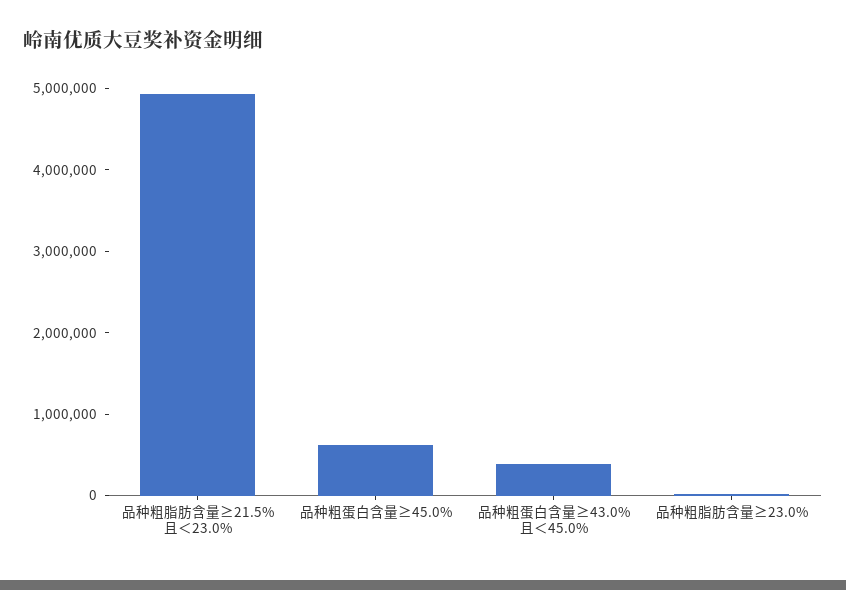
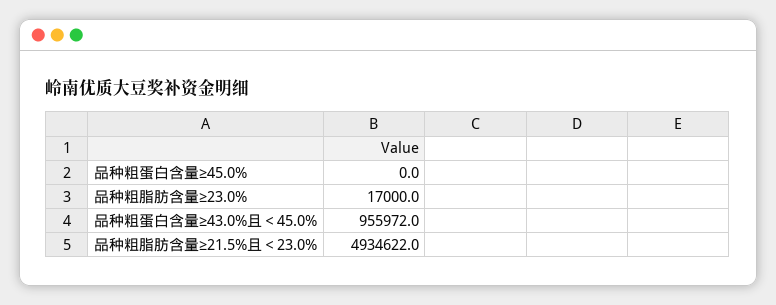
  {
    "品种粗脂肪含量≥21.5%且＜23.0%": 4934622,
-   "品种粗蛋白含量≥45.0%": 600000,
+   "品种粗蛋白含量≥45.0%": 0,
-   "品种粗蛋白含量≥43.0%且＜45.0%": 400000,
+   "品种粗蛋白含量≥43.0%且＜45.0%": 955972,
    "品种粗脂肪含量≥23.0%": 17000
  }

